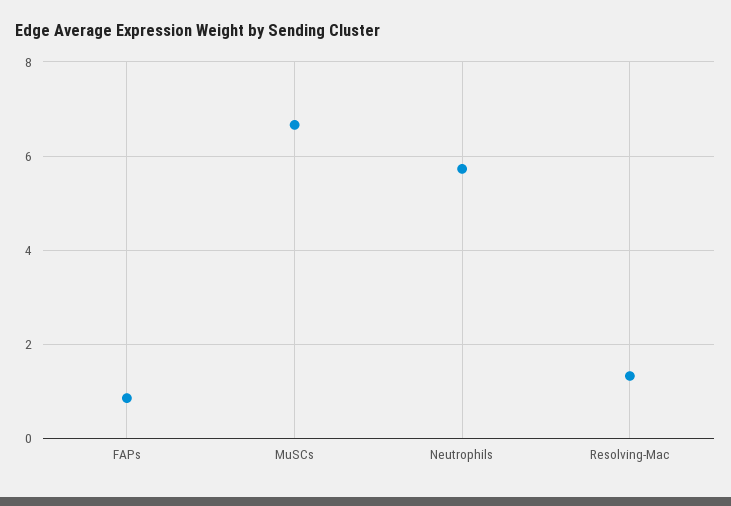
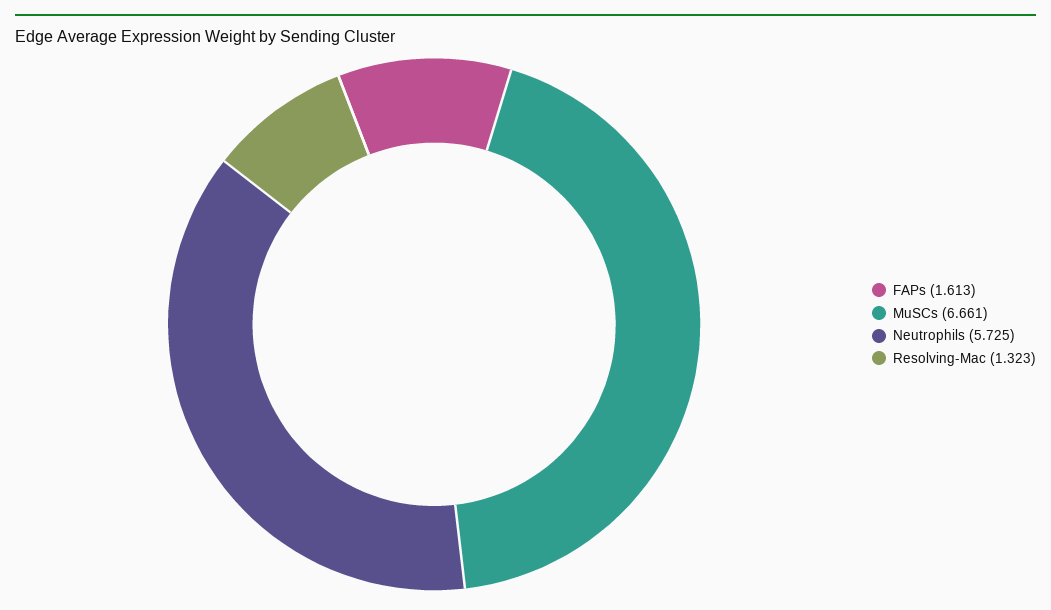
  {
-   "FAPs": 0.8,
+   "FAPs": 1.613,
    "MuSCs": 6.661,
    "Neutrophils": 5.725,
    "Resolving-Mac": 1.323
  }

